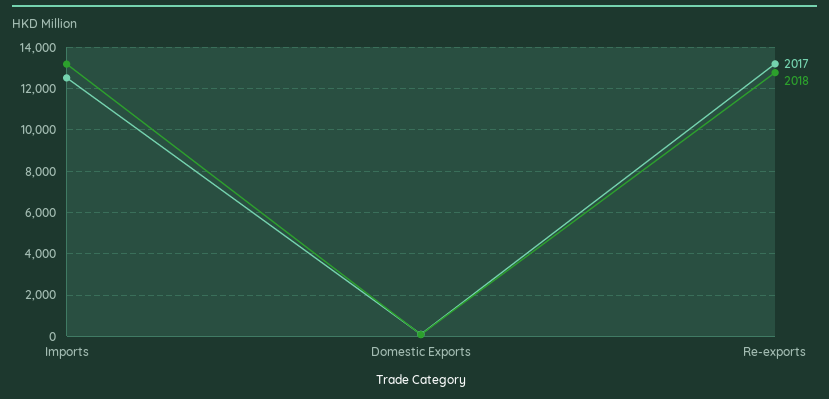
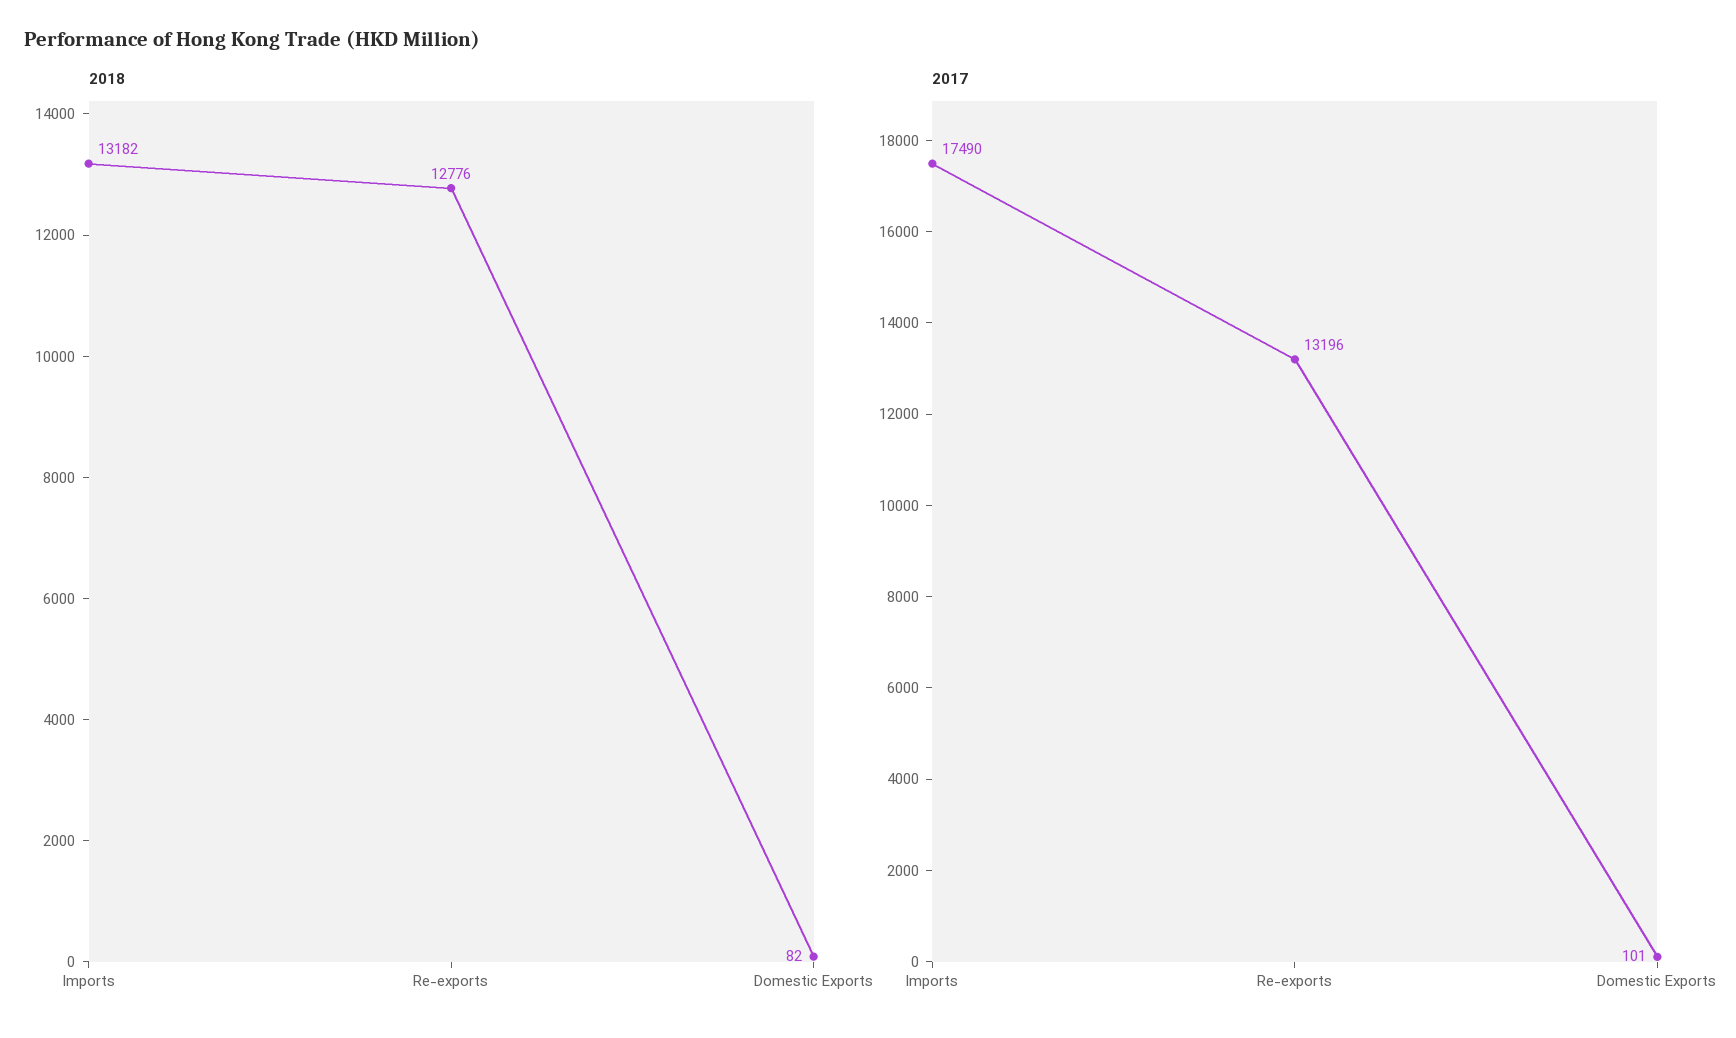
  {
    "2017": {
-     "Imports": 12500,
+     "Imports": 17490,
      "Domestic Exports": 101,
      "Re-exports": 13196
    },
    "2018": {
      "Imports": 13182,
      "Domestic Exports": 82,
      "Re-exports": 12776
    }
  }

